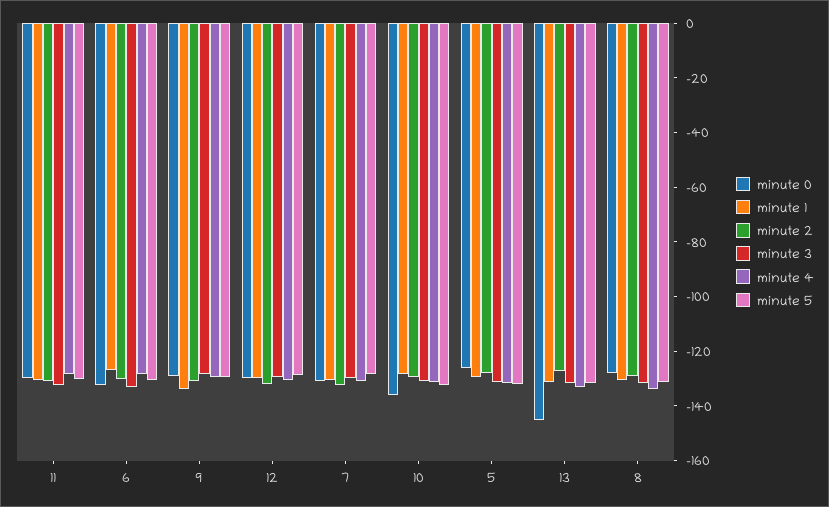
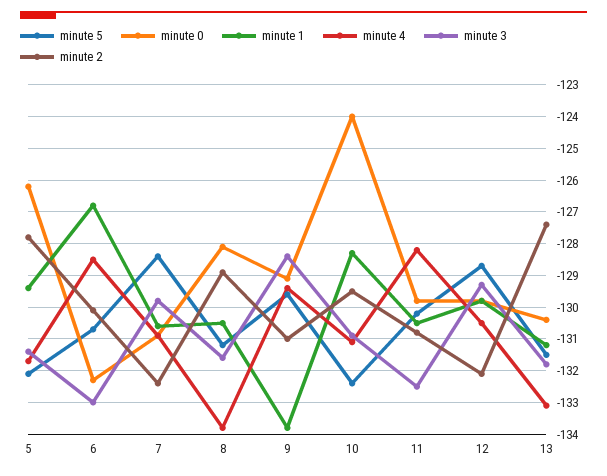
  {
    "minute 0": {
      "11": -130,
      "6": -132.5,
      "9": -129,
      "12": -130,
      "7": -131,
-     "10": -135,
+     "10": -124,
      "5": -126,
-     "13": -145,
+     "13": -130.5,
      "8": -128
    },
    "minute 1": {
      "11": -130.5,
      "6": -127,
      "9": -134,
      "12": -130,
      "7": -130.5,
      "10": -128.5,
      "5": -129.5,
      "13": -131,
      "8": -130.5
    },
    "minute 2": {
      "11": -131,
      "6": -130,
      "9": -131,
      "12": -132,
      "7": -132.5,
      "10": -129.5,
      "5": -128,
      "13": -127.5,
      "8": -129
    },
    "minute 3": {
      "11": -132.5,
      "6": -133,
      "9": -128.5,
      "12": -129.5,
      "7": -130,
      "10": -131,
      "5": -131.5,
      "13": -132,
      "8": -131.5
    },
    "minute 4": {
      "11": -128,
      "6": -128.5,
      "9": -129.5,
      "12": -130.5,
      "7": -131,
      "10": -131,
      "5": -131.5,
      "13": -133,
      "8": -134
    },
    "minute 5": {
      "11": -130,
      "6": -130.5,
      "9": -129.5,
      "12": -128.5,
      "7": -128.5,
      "10": -132.5,
      "5": -132,
      "13": -131.5,
      "8": -131
    }
  }

